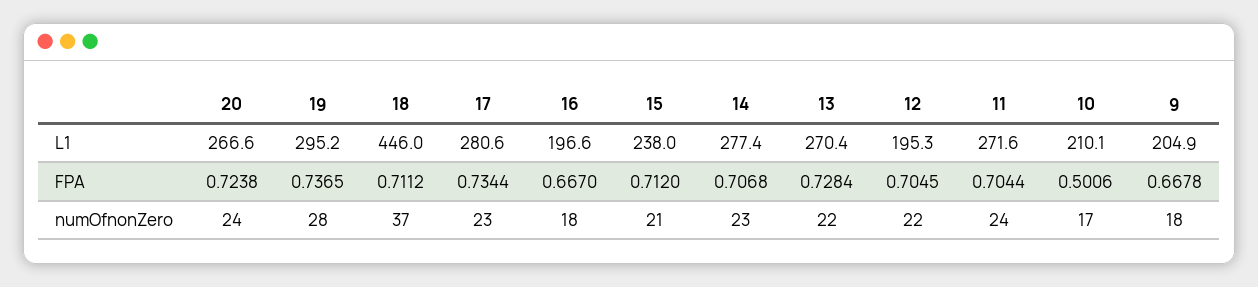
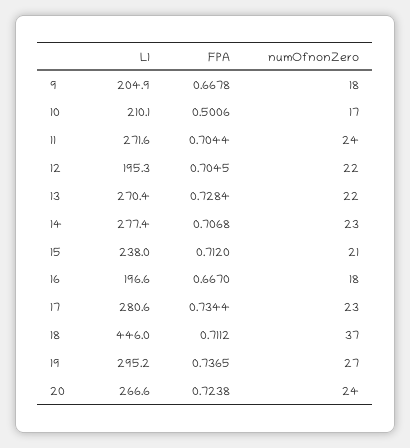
  {
    "20": {
      "L1": 266.6,
      "FPA": 0.7238,
      "numOfnonZero": 24
    },
    "19": {
      "L1": 295.2,
      "FPA": 0.7365,
-     "numOfnonZero": 28
+     "numOfnonZero": 27
    },
    "18": {
      "L1": 446,
      "FPA": 0.7112,
      "numOfnonZero": 37
    },
    "17": {
      "L1": 280.6,
      "FPA": 0.7344,
      "numOfnonZero": 23
    },
    "16": {
      "L1": 196.6,
      "FPA": 0.667,
      "numOfnonZero": 18
    },
    "15": {
      "L1": 238,
      "FPA": 0.712,
      "numOfnonZero": 21
    },
    "14": {
      "L1": 277.4,
      "FPA": 0.7068,
      "numOfnonZero": 23
    },
    "13": {
      "L1": 270.4,
      "FPA": 0.7284,
      "numOfnonZero": 22
    },
    "12": {
      "L1": 195.3,
      "FPA": 0.7045,
      "numOfnonZero": 22
    },
    "11": {
      "L1": 271.6,
      "FPA": 0.7044,
      "numOfnonZero": 24
    },
    "10": {
      "L1": 210.1,
      "FPA": 0.5006,
      "numOfnonZero": 17
    },
    "9": {
      "L1": 204.9,
      "FPA": 0.6678,
      "numOfnonZero": 18
    }
  }

